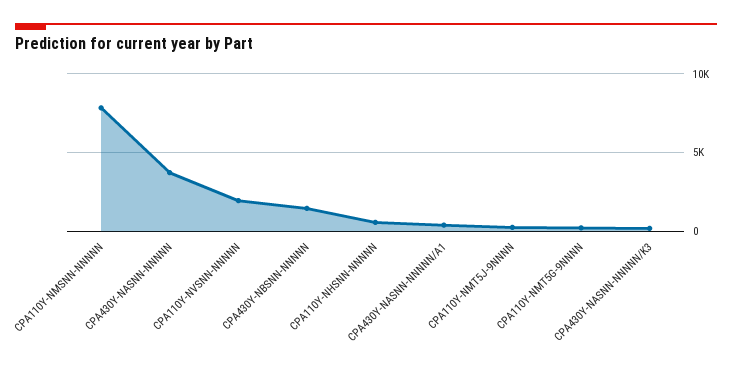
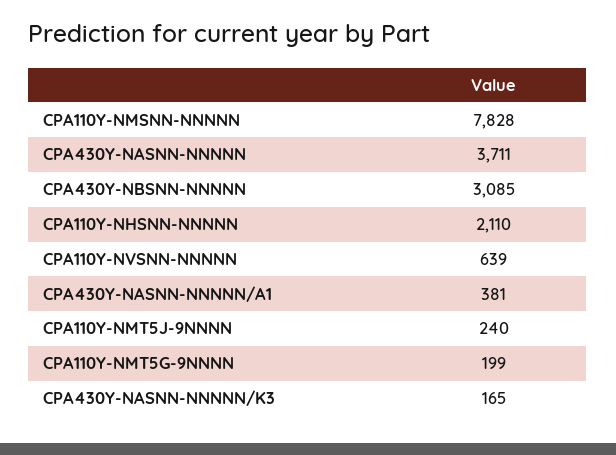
  {
    "CPA110Y-NMSNN-NNNNN": 7828,
    "CPA430Y-NASNN-NNNNN": 3711,
-   "CPA110Y-NVSNN-NNNNN": 2000,
+   "CPA110Y-NVSNN-NNNNN": 639,
-   "CPA430Y-NBSNN-NNNNN": 1500,
+   "CPA430Y-NBSNN-NNNNN": 3085,
-   "CPA110Y-NHSNN-NNNNN": 500,
+   "CPA110Y-NHSNN-NNNNN": 2110,
    "CPA430Y-NASNN-NNNNN/A1": 381,
    "CPA110Y-NMT5J-9NNNN": 240,
    "CPA110Y-NMT5G-9NNNN": 199,
    "CPA430Y-NASNN-NNNNN/K3": 165
  }

